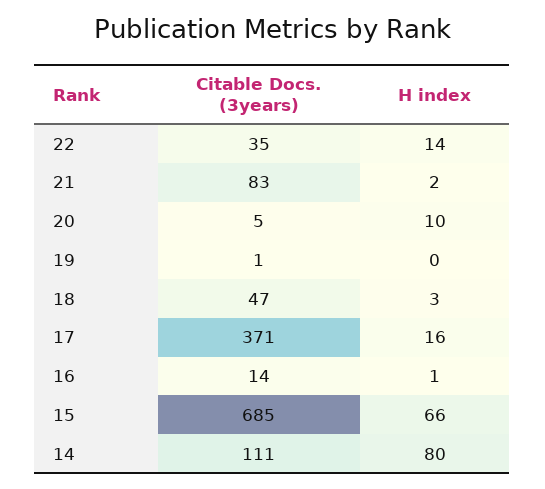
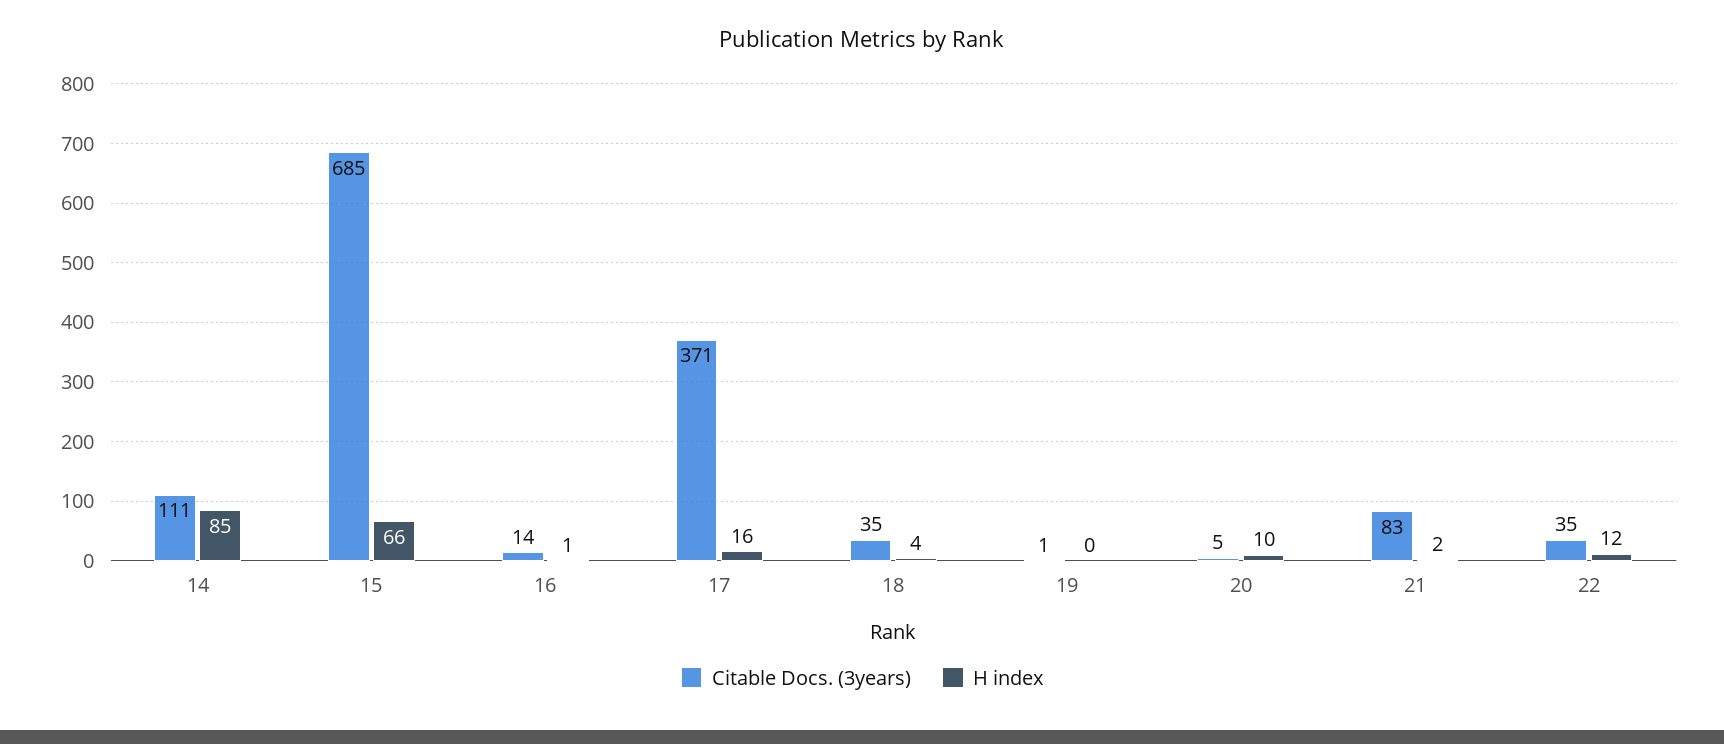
  {
    "Citable Docs. (3years)": {
      "22": 35,
      "21": 83,
      "20": 5,
      "19": 1,
-     "18": 47,
+     "18": 35,
      "17": 371,
      "16": 14,
      "15": 685,
      "14": 111
    },
    "H index": {
-     "22": 14,
+     "22": 12,
      "21": 2,
      "20": 10,
      "19": 0,
-     "18": 3,
+     "18": 4,
      "17": 16,
      "16": 1,
      "15": 66,
-     "14": 80
+     "14": 85
    }
  }

